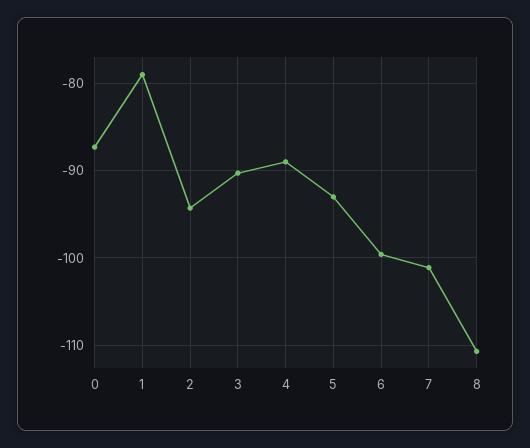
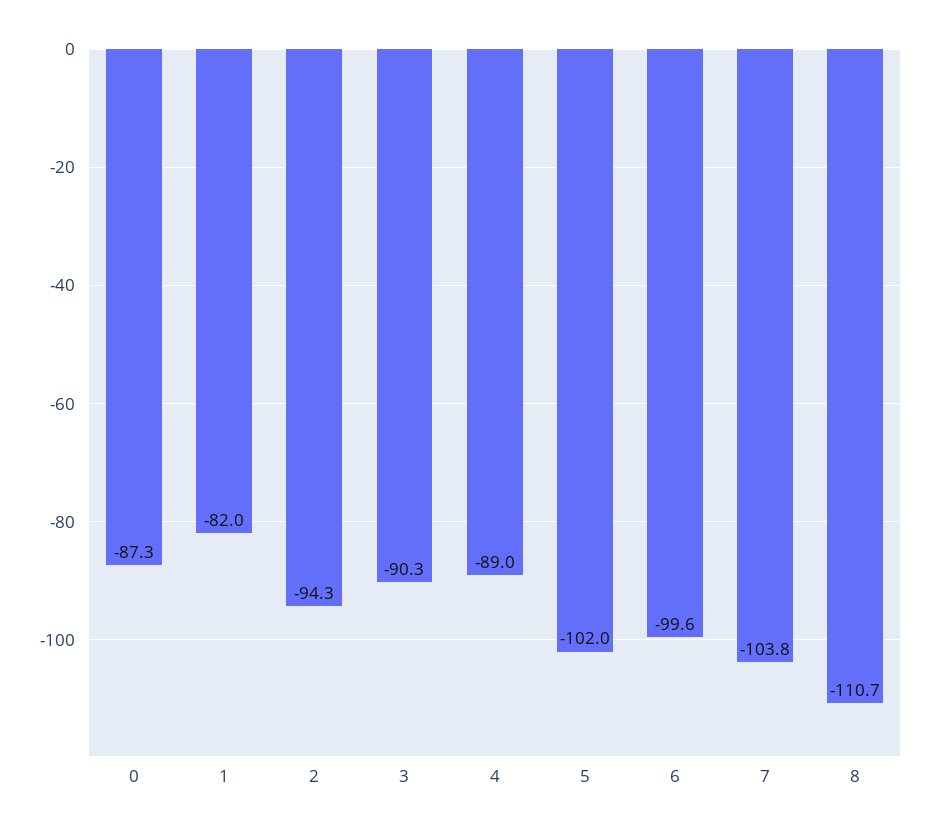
  {
    "0": -87.3,
-   "1": -79,
+   "1": -82,
    "2": -94.3,
    "3": -90.3,
    "4": -89,
-   "5": -93,
+   "5": -102,
    "6": -99.6,
-   "7": -101,
+   "7": -103.8,
    "8": -110.7
  }

